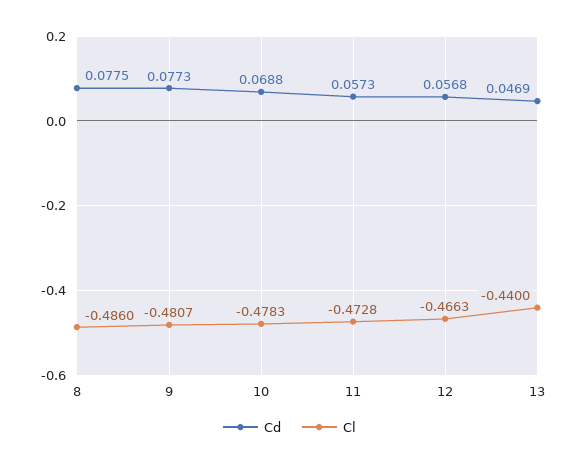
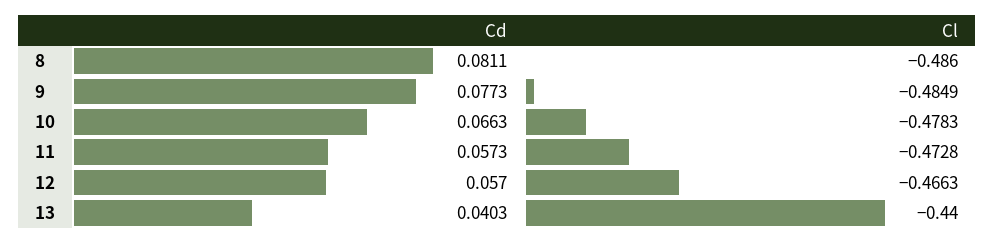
  {
    "Cd": {
-     "8": 0.0775,
+     "8": 0.0811,
      "9": 0.0773,
-     "10": 0.0688,
+     "10": 0.0663,
      "11": 0.0573,
-     "12": 0.0568,
+     "12": 0.057,
-     "13": 0.0469
+     "13": 0.0403
    },
    "Cl": {
      "8": -0.486,
-     "9": -0.4807,
+     "9": -0.4849,
      "10": -0.4783,
      "11": -0.4728,
      "12": -0.4663,
      "13": -0.44
    }
  }

